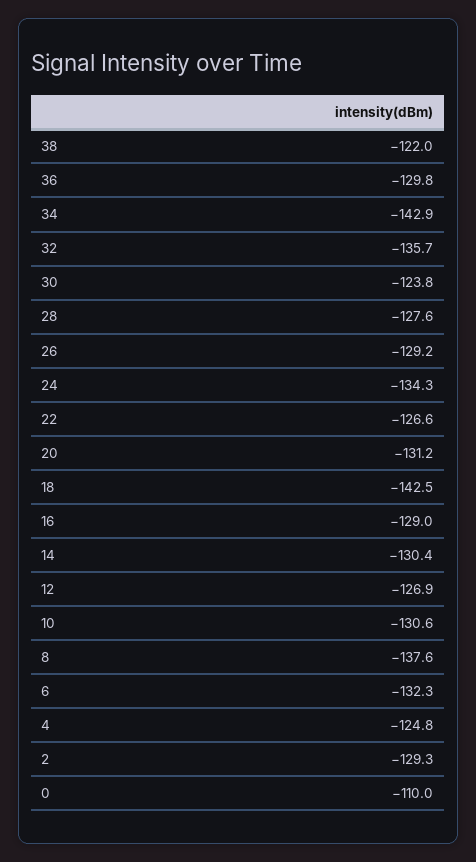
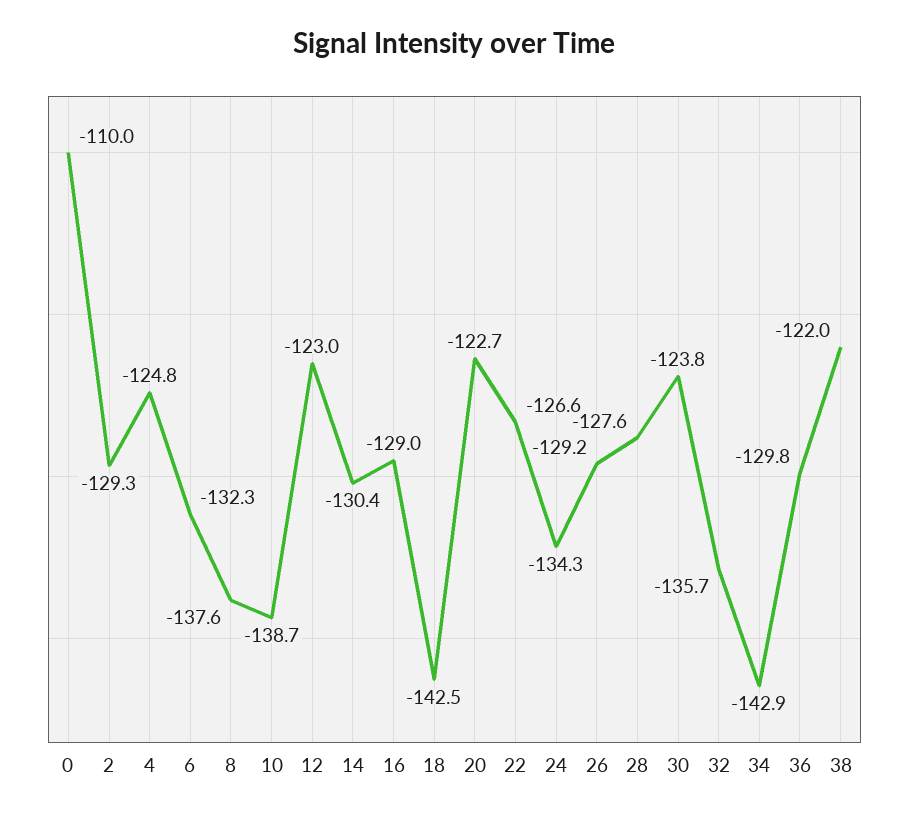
  {
    "38": -122,
    "36": -129.8,
    "34": -142.9,
    "32": -135.7,
    "30": -123.8,
    "28": -127.6,
    "26": -129.2,
    "24": -134.3,
    "22": -126.6,
-   "20": -131.2,
+   "20": -122.7,
    "18": -142.5,
    "16": -129,
    "14": -130.4,
-   "12": -126.9,
+   "12": -123,
-   "10": -130.6,
+   "10": -138.7,
    "8": -137.6,
    "6": -132.3,
    "4": -124.8,
    "2": -129.3,
    "0": -110
  }

